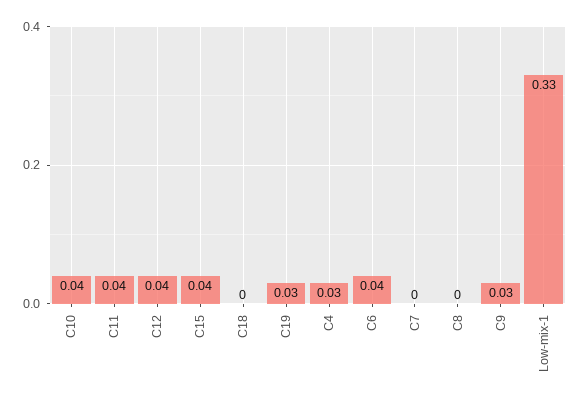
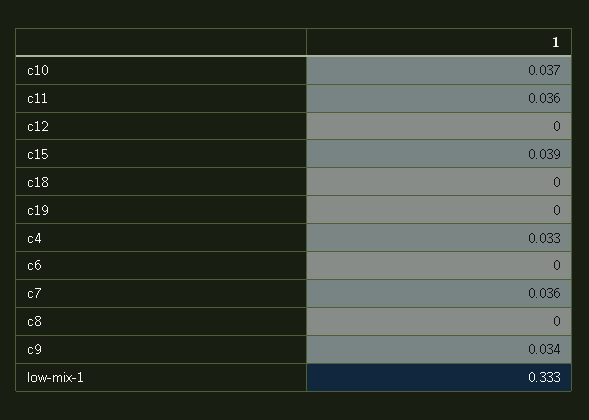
  {
    "C10": 0.037,
    "C11": 0.036,
-   "C12": 0.04,
+   "C12": 0,
    "C15": 0.039,
    "C18": 0,
-   "C19": 0.03,
+   "C19": 0,
    "C4": 0.033,
-   "C6": 0.04,
+   "C6": 0,
-   "C7": 0,
+   "C7": 0.036,
    "C8": 0,
    "C9": 0.034,
    "Low-mix-1": 0.333
  }

